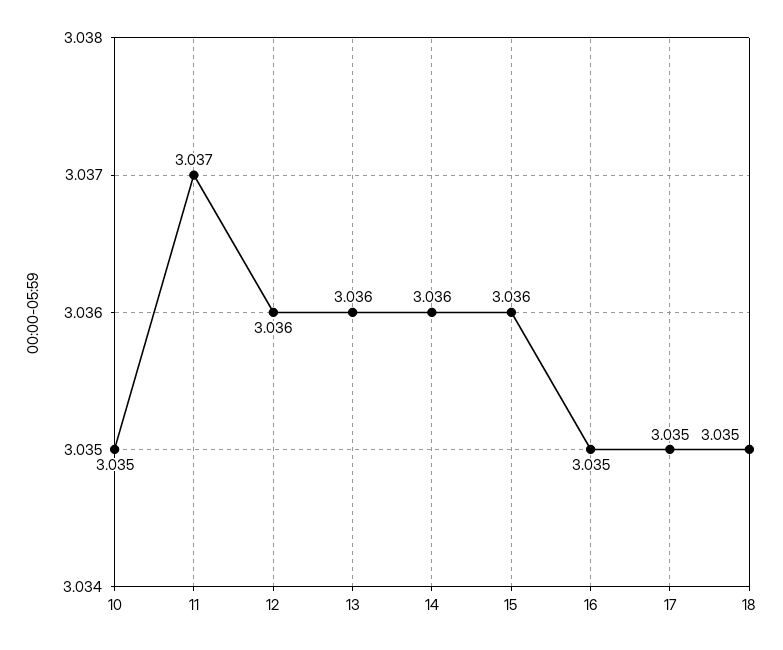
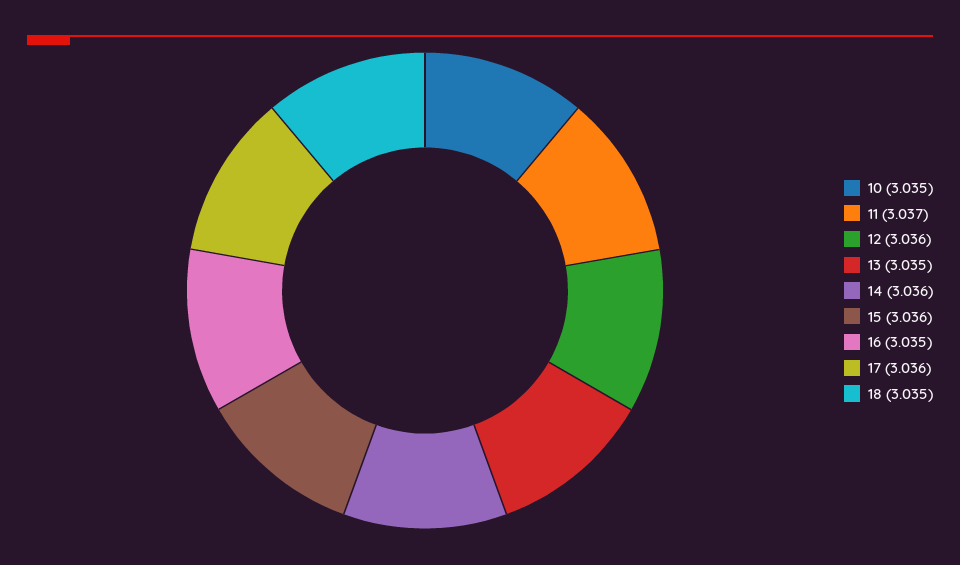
  {
    "10": 3.035,
    "11": 3.037,
    "12": 3.036,
-   "13": 3.036,
+   "13": 3.035,
    "14": 3.036,
    "15": 3.036,
    "16": 3.035,
-   "17": 3.035,
+   "17": 3.036,
    "18": 3.035
  }

